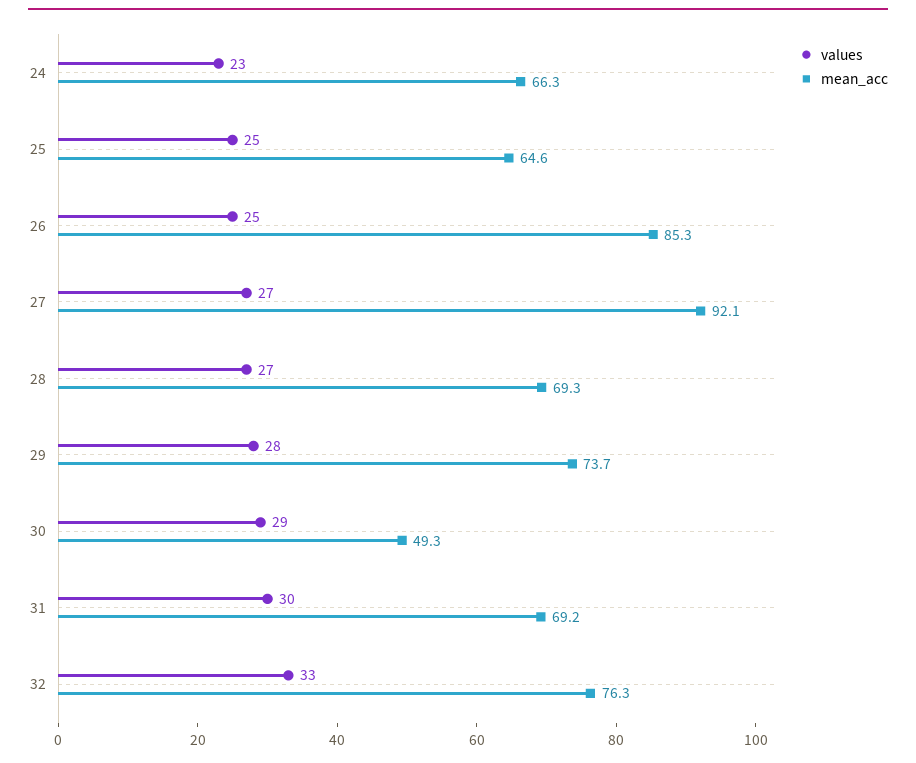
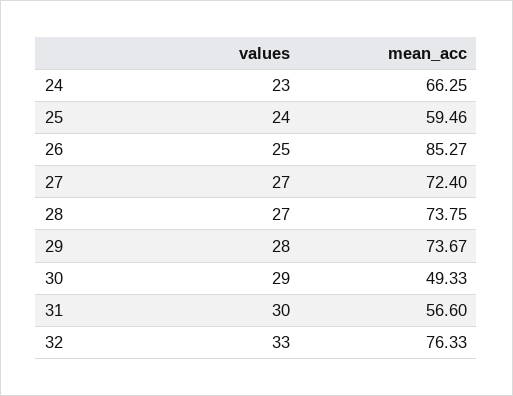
  {
    "values": {
      "24": 23,
-     "25": 25,
+     "25": 24,
      "26": 25,
      "27": 27,
      "28": 27,
      "29": 28,
      "30": 29,
      "31": 30,
      "32": 33
    },
    "mean_acc": {
      "24": 66.25,
-     "25": 64.6,
+     "25": 59.46,
      "26": 85.27,
-     "27": 92.1,
+     "27": 72.4,
-     "28": 69.3,
+     "28": 73.75,
      "29": 73.67,
      "30": 49.33,
-     "31": 69.2,
+     "31": 56.6,
      "32": 76.33
    }
  }

